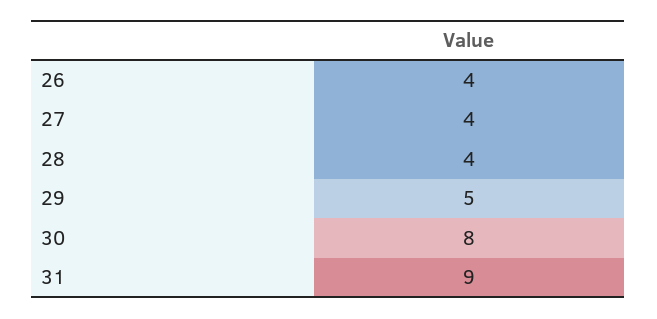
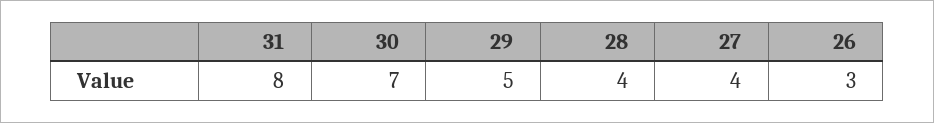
  {
-   "26": 4,
+   "26": 3,
    "27": 4,
    "28": 4,
    "29": 5,
-   "30": 8,
+   "30": 7,
-   "31": 9
+   "31": 8
  }

